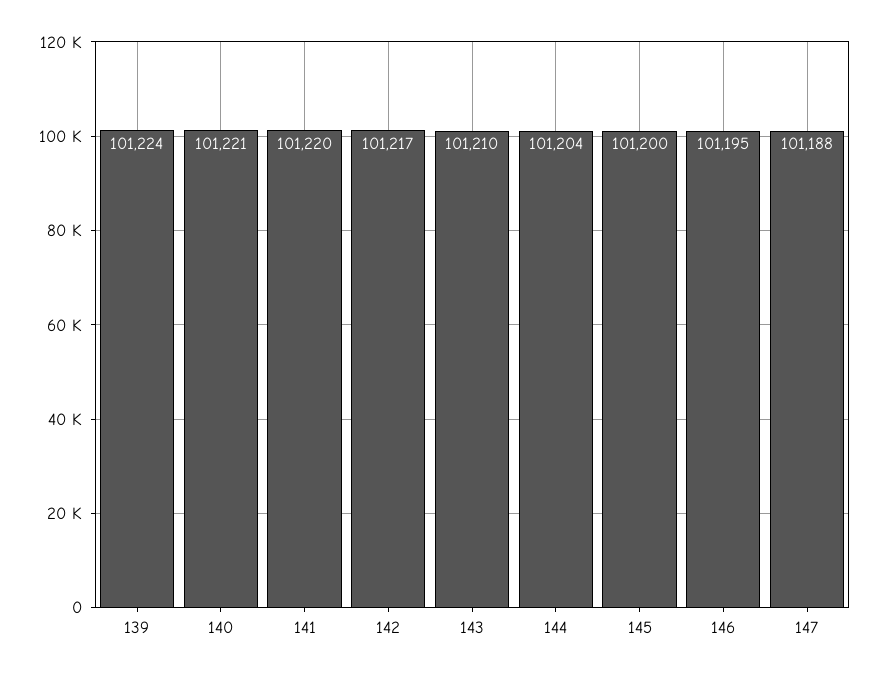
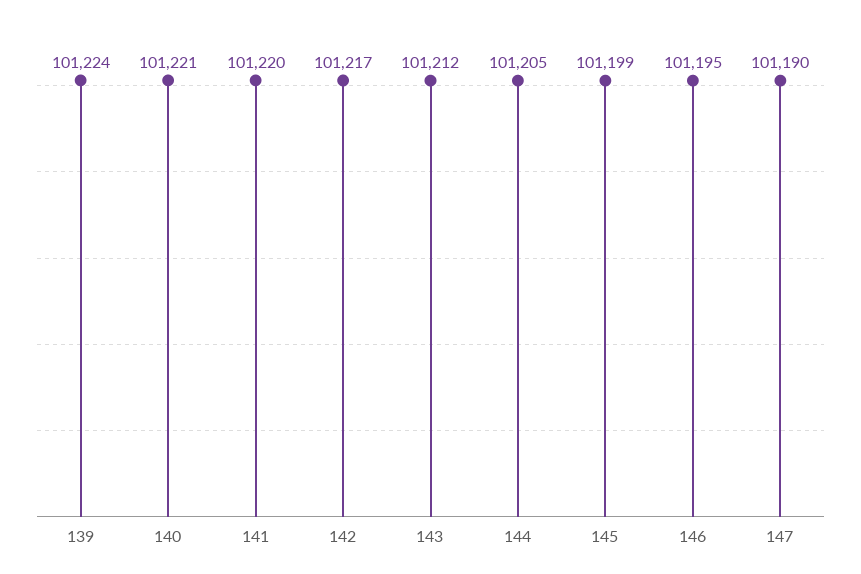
  {
    "139": 101224,
    "140": 101221,
    "141": 101220,
    "142": 101217,
-   "143": 101210,
+   "143": 101212,
-   "144": 101204,
+   "144": 101205,
-   "145": 101200,
+   "145": 101199,
    "146": 101195,
-   "147": 101188
+   "147": 101190
  }

